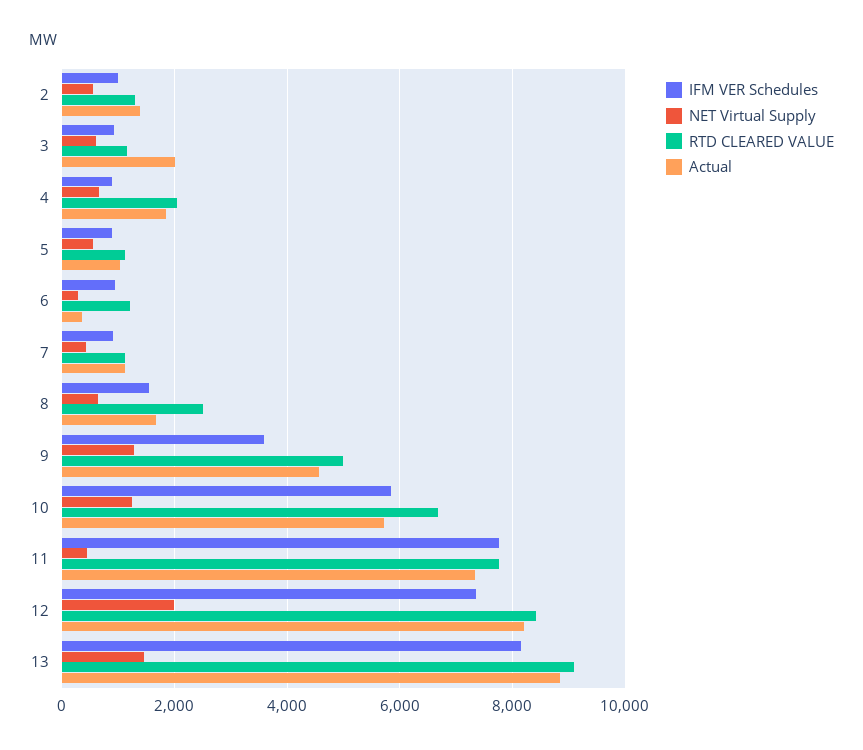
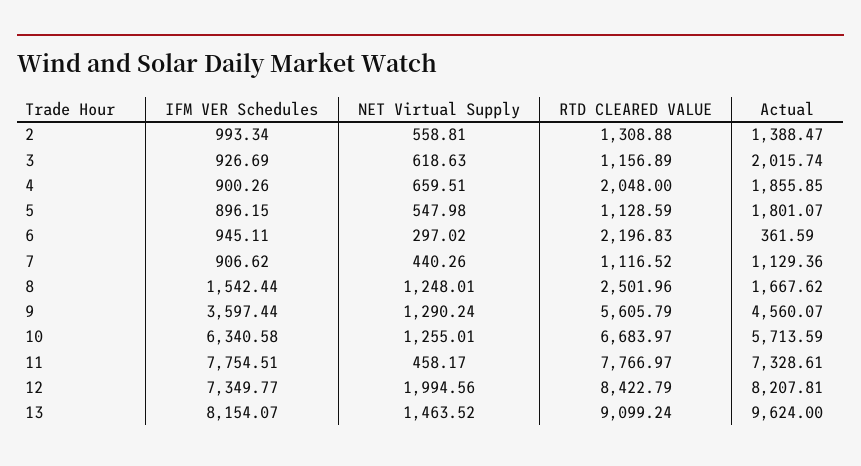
  {
    "IFM VER Schedules": {
      "2": 993.34,
      "3": 926.69,
      "4": 900.26,
      "5": 896.15,
      "6": 945.11,
      "7": 906.62,
      "8": 1542.44,
      "9": 3597.44,
-     "10": 5800,
+     "10": 6340.58,
      "11": 7754.51,
      "12": 7349.77,
      "13": 8154.07
    },
    "NET Virtual Supply": {
      "2": 558.81,
      "3": 618.63,
      "4": 659.51,
      "5": 547.98,
      "6": 297.02,
      "7": 440.26,
-     "8": 600,
+     "8": 1248.01,
      "9": 1290.24,
      "10": 1255.01,
      "11": 458.17,
      "12": 1994.56,
      "13": 1463.52
    },
    "RTD CLEARED VALUE": {
      "2": 1308.88,
      "3": 1156.89,
      "4": 2048,
      "5": 1128.59,
-     "6": 1200,
+     "6": 2196.83,
      "7": 1116.52,
      "8": 2501.96,
-     "9": 5000,
+     "9": 5605.79,
      "10": 6683.97,
      "11": 7766.97,
      "12": 8422.79,
      "13": 9099.24
    },
    "Actual": {
      "2": 1388.47,
      "3": 2015.74,
      "4": 1855.85,
-     "5": 1000,
+     "5": 1801.07,
      "6": 361.59,
      "7": 1129.36,
      "8": 1667.62,
      "9": 4560.07,
      "10": 5713.59,
      "11": 7328.61,
      "12": 8207.81,
-     "13": 8800
+     "13": 9624
    }
  }

